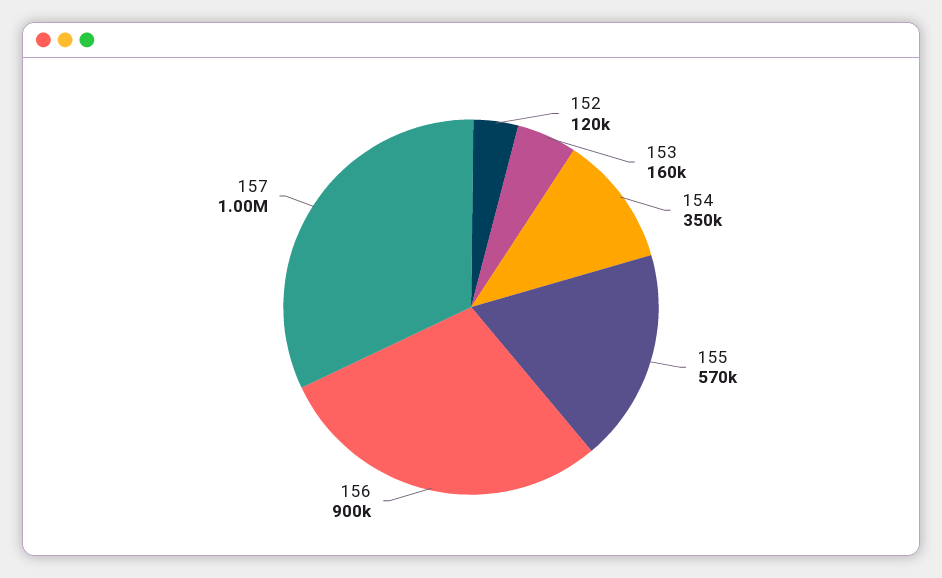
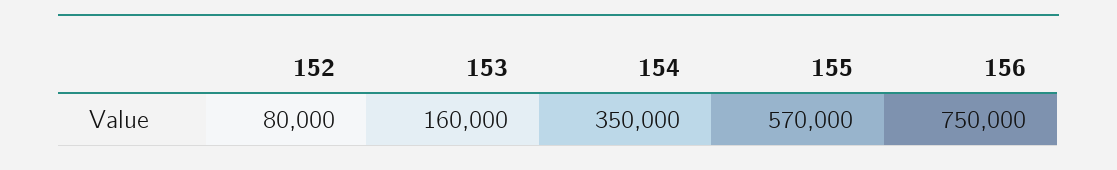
  {
-   "152": 120000,
+   "152": 80000,
    "153": 160000,
    "154": 350000,
    "155": 570000,
-   "156": 900000,
+   "156": 750000
-   "157": 1000000
  }

